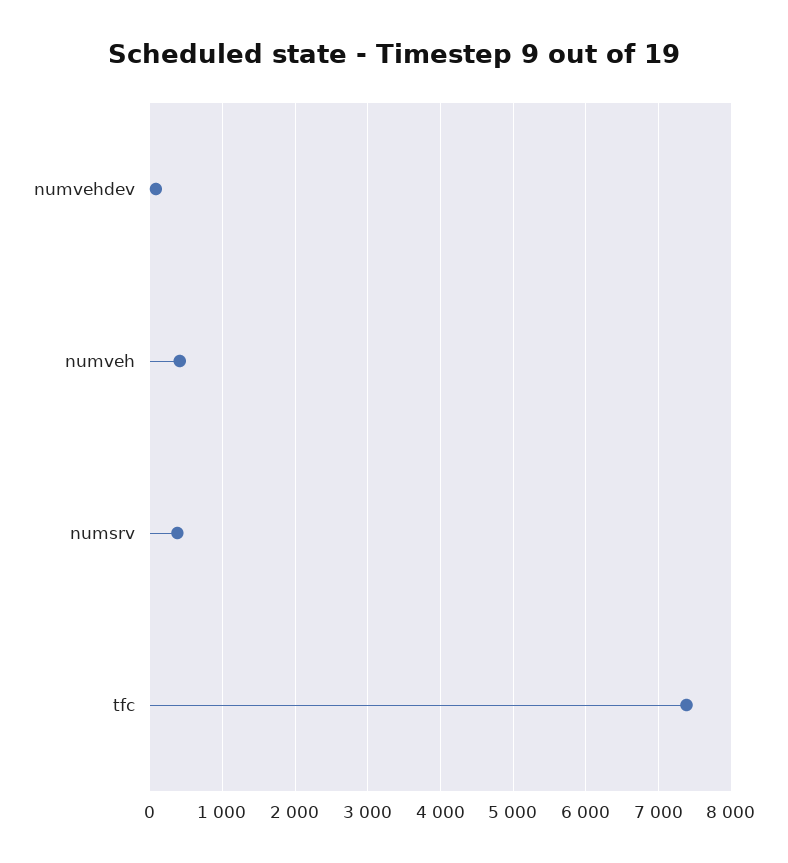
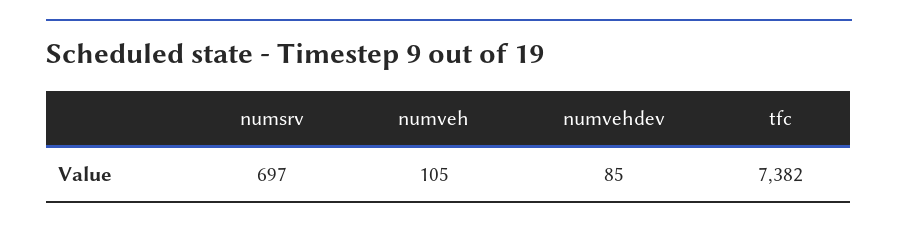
  {
    "numvehdev": 85,
-   "numveh": 400,
+   "numveh": 105,
-   "numsrv": 400,
+   "numsrv": 697,
    "tfc": 7382
  }

